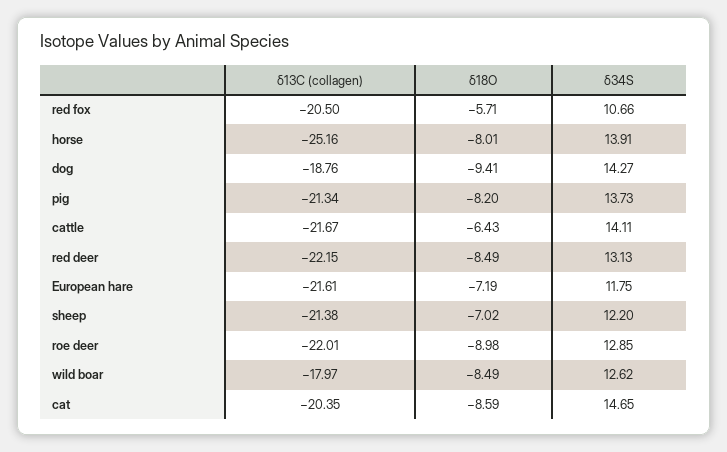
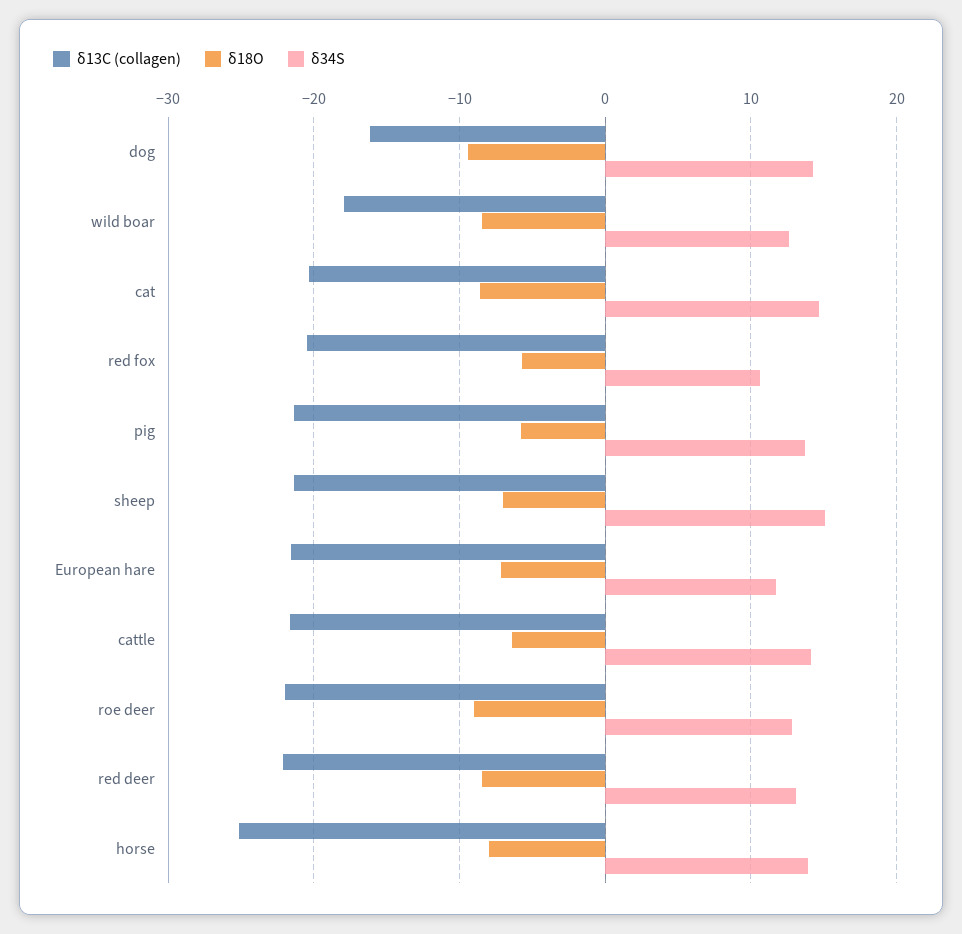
  {
    "δ13C (collagen)": {
      "red fox": -20.5,
      "horse": -25.16,
-     "dog": -18.76,
+     "dog": -16,
      "pig": -21.34,
      "cattle": -21.67,
      "red deer": -22.15,
      "European hare": -21.61,
      "sheep": -21.38,
      "roe deer": -22.01,
      "wild boar": -17.97,
      "cat": -20.35
    },
    "δ18O": {
      "red fox": -5.71,
      "horse": -8.01,
      "dog": -9.41,
-     "pig": -8.2,
+     "pig": -6,
      "cattle": -6.43,
      "red deer": -8.49,
      "European hare": -7.19,
      "sheep": -7.02,
      "roe deer": -8.98,
      "wild boar": -8.49,
      "cat": -8.59
    },
    "δ34S": {
      "red fox": 10.66,
      "horse": 13.91,
      "dog": 14.27,
      "pig": 13.73,
      "cattle": 14.11,
      "red deer": 13.13,
      "European hare": 11.75,
-     "sheep": 12.2,
+     "sheep": 15,
      "roe deer": 12.85,
      "wild boar": 12.62,
      "cat": 14.65
    }
  }

